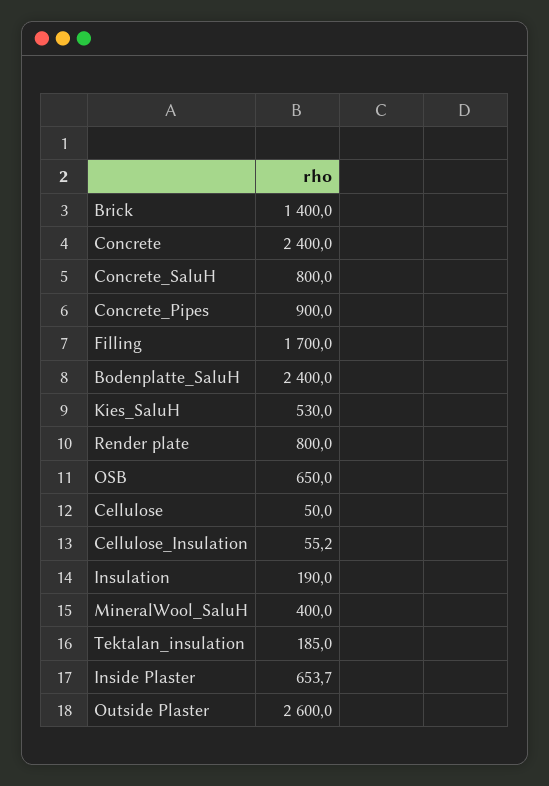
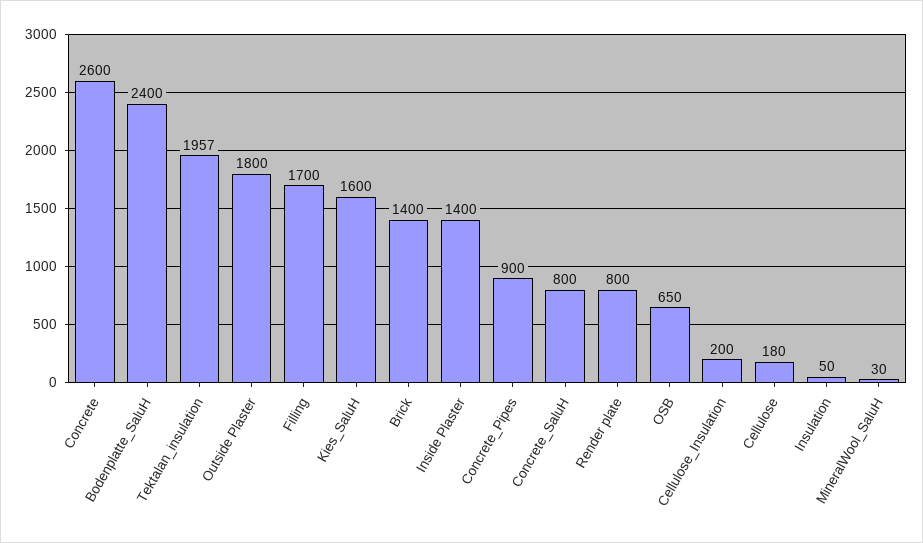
  {
    "Brick": 1400,
-   "Concrete": 2400,
+   "Concrete": 2600,
    "Concrete_SaluH": 800,
    "Concrete_Pipes": 900,
    "Filling": 1700,
    "Bodenplatte_SaluH": 2400,
-   "Kies_SaluH": 530,
+   "Kies_SaluH": 1600,
    "Render plate": 800,
    "OSB": 650,
-   "Cellulose": 50,
+   "Cellulose": 180,
-   "Cellulose_Insulation": 55.2,
+   "Cellulose_Insulation": 200,
-   "Insulation": 190,
+   "Insulation": 50,
-   "MineralWool_SaluH": 400,
+   "MineralWool_SaluH": 30,
-   "Tektalan_insulation": 185,
+   "Tektalan_insulation": 1957,
-   "Inside Plaster": 653.7,
+   "Inside Plaster": 1400,
-   "Outside Plaster": 2600
+   "Outside Plaster": 1800
  }

